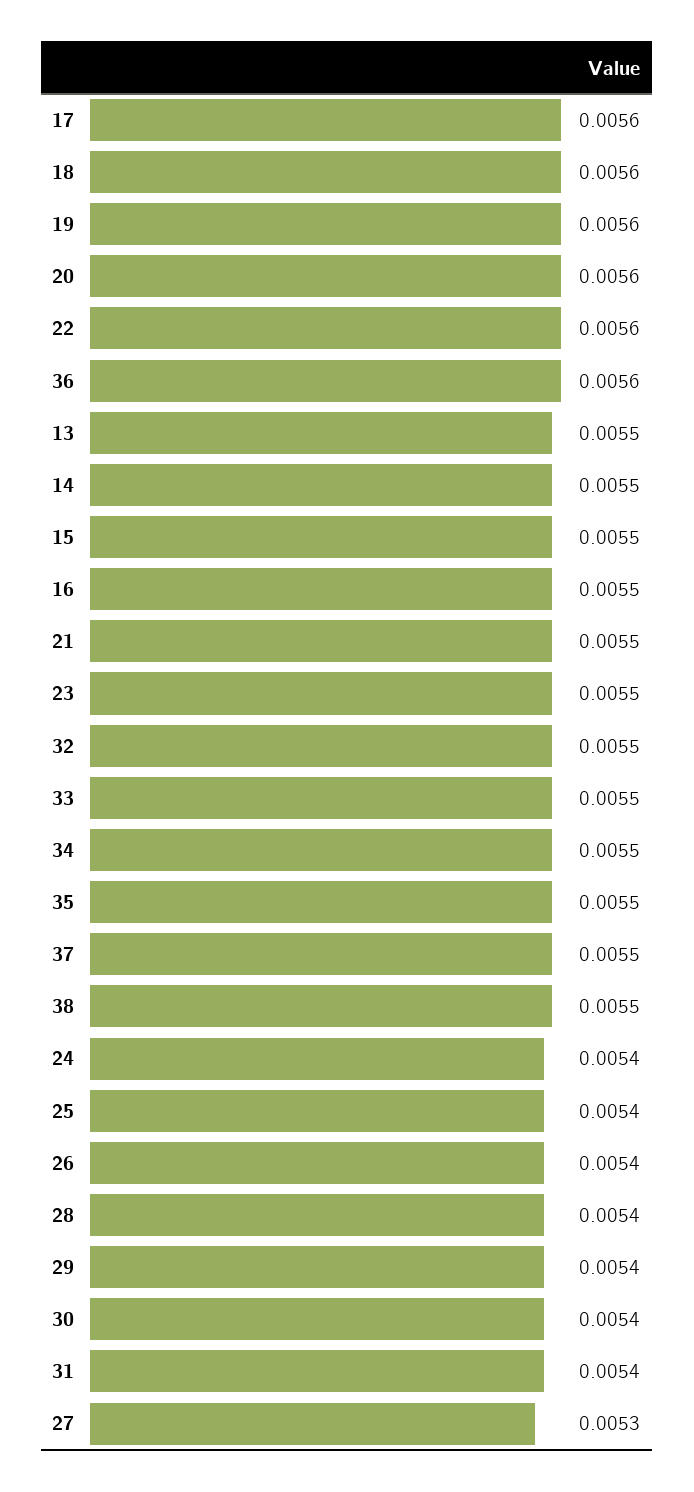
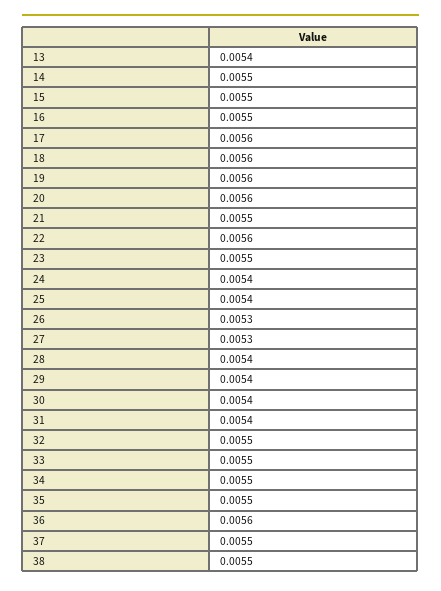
  {
    "17": 0.0056,
    "18": 0.0056,
    "19": 0.0056,
    "20": 0.0056,
    "22": 0.0056,
    "36": 0.0056,
-   "13": 0.0055,
+   "13": 0.0054,
    "14": 0.0055,
    "15": 0.0055,
    "16": 0.0055,
    "21": 0.0055,
    "23": 0.0055,
    "32": 0.0055,
    "33": 0.0055,
    "34": 0.0055,
    "35": 0.0055,
    "37": 0.0055,
    "38": 0.0055,
    "24": 0.0054,
    "25": 0.0054,
-   "26": 0.0054,
+   "26": 0.0053,
    "28": 0.0054,
    "29": 0.0054,
    "30": 0.0054,
    "31": 0.0054,
    "27": 0.0053
  }

